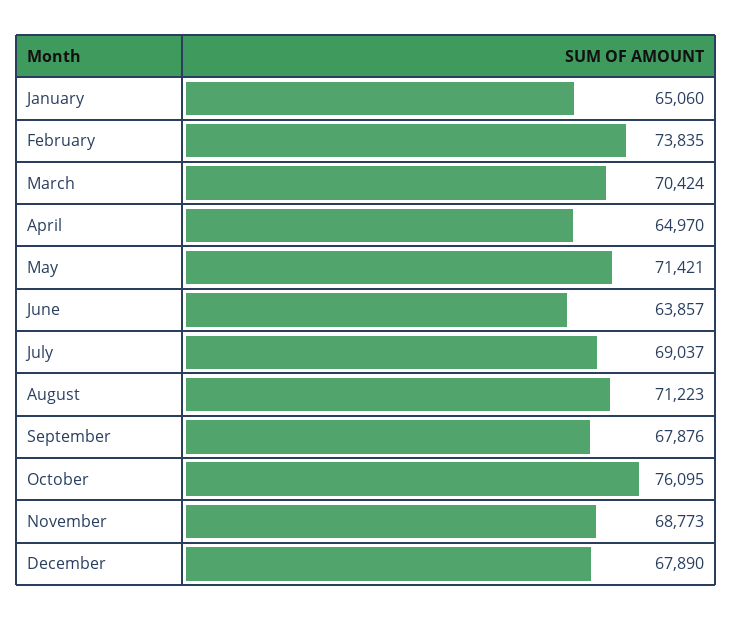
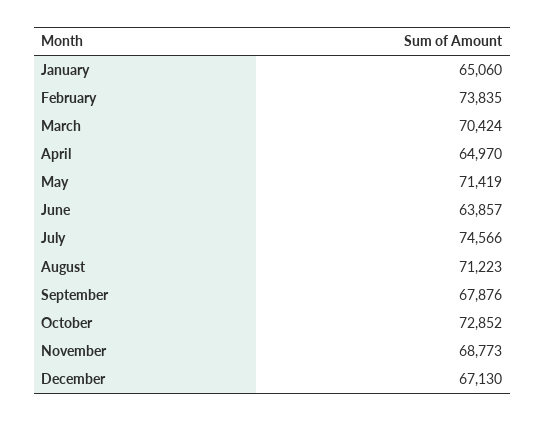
  {
    "January": 65060,
    "February": 73835,
    "March": 70424,
    "April": 64970,
-   "May": 71421,
+   "May": 71419,
    "June": 63857,
-   "July": 69037,
+   "July": 74566,
    "August": 71223,
    "September": 67876,
-   "October": 76095,
+   "October": 72852,
    "November": 68773,
-   "December": 67890
+   "December": 67130
  }

